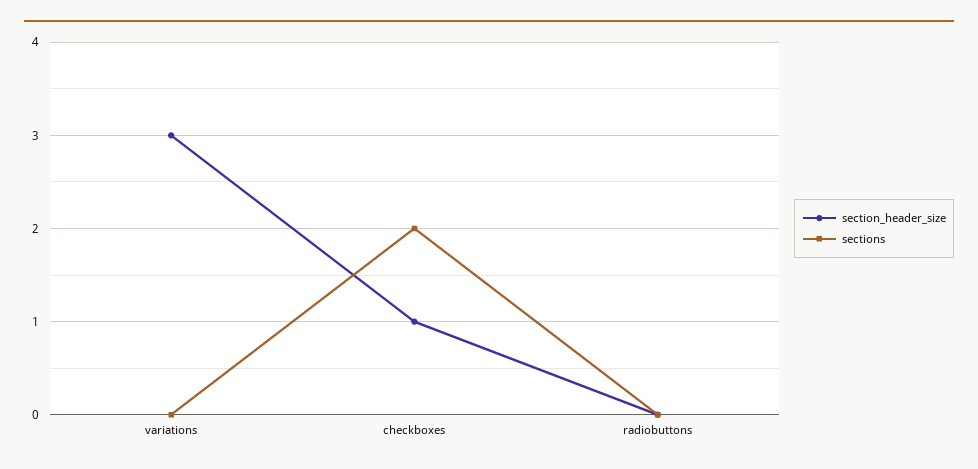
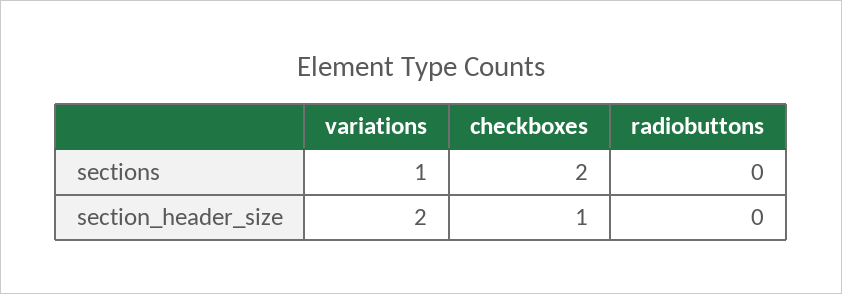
  {
    "section_header_size": {
-     "variations": 3,
+     "variations": 2,
      "checkboxes": 1,
      "radiobuttons": 0
    },
    "sections": {
-     "variations": 0,
+     "variations": 1,
      "checkboxes": 2,
      "radiobuttons": 0
    }
  }

